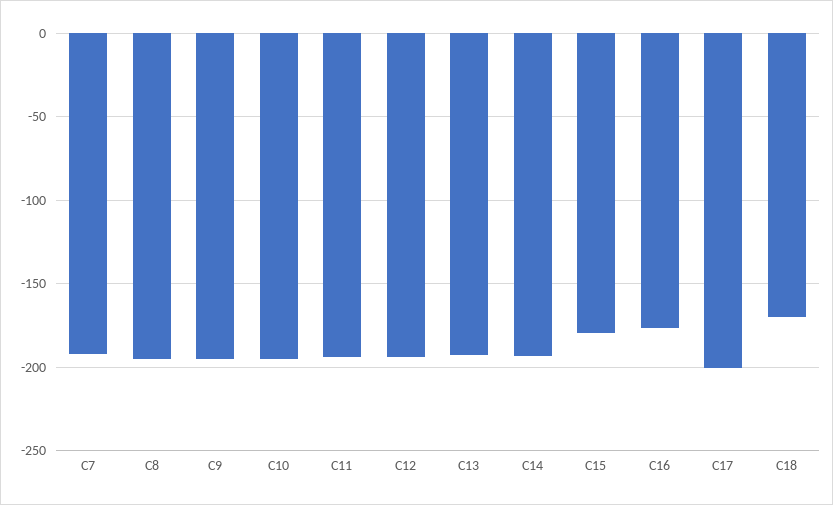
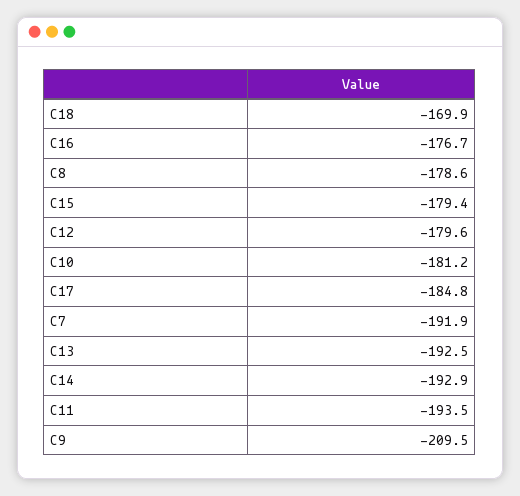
  {
    "C7": -191.9,
-   "C8": -195,
+   "C8": -178.6,
-   "C9": -195,
+   "C9": -209.5,
-   "C10": -195,
+   "C10": -181.2,
    "C11": -193.5,
-   "C12": -195,
+   "C12": -179.6,
    "C13": -192.5,
    "C14": -192.9,
    "C15": -179.4,
    "C16": -176.7,
-   "C17": -200,
+   "C17": -184.8,
    "C18": -169.9
  }

